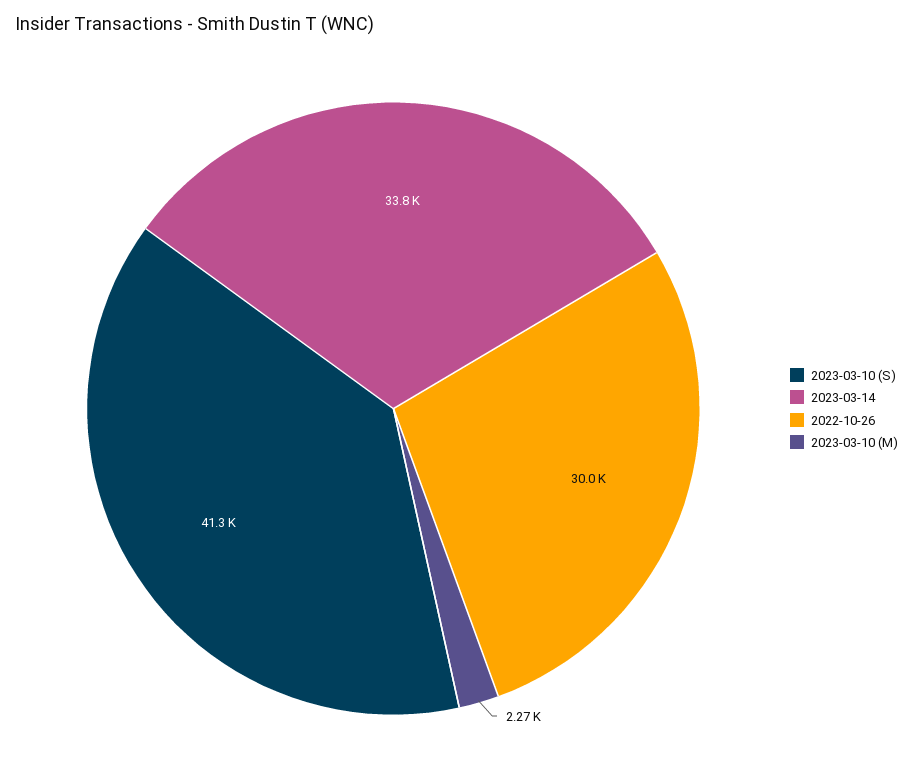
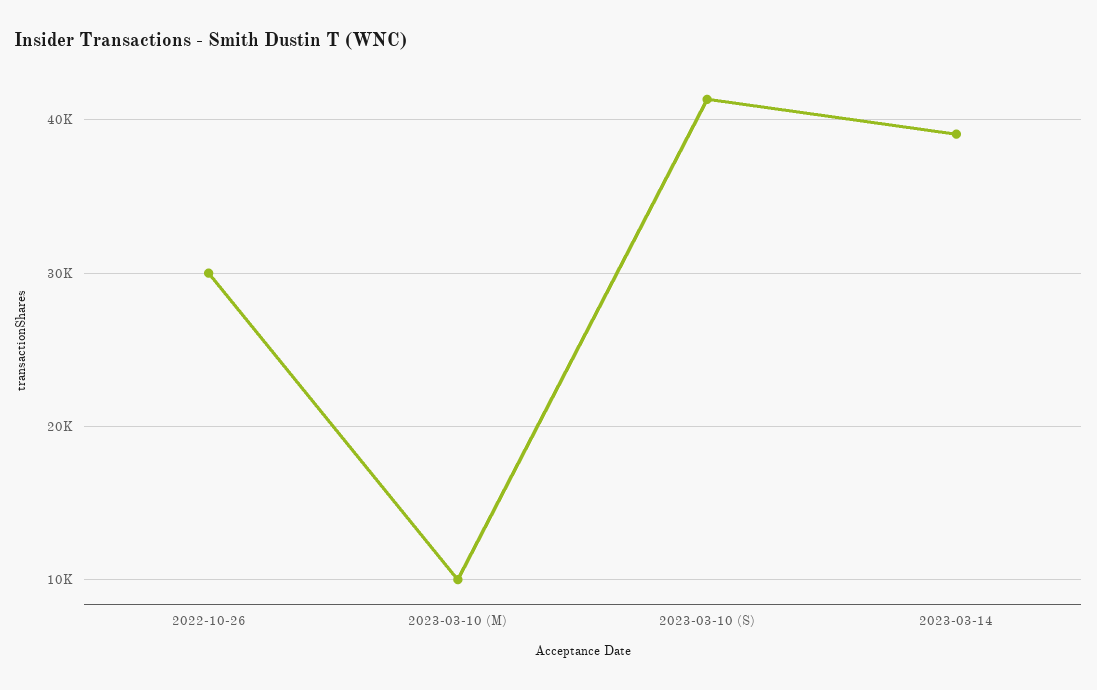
  {
    "2023-03-10 (S)": 41300,
-   "2023-03-14": 33800,
+   "2023-03-14": 39000,
    "2022-10-26": 30000,
-   "2023-03-10 (M)": 2270
+   "2023-03-10 (M)": 10000
  }

